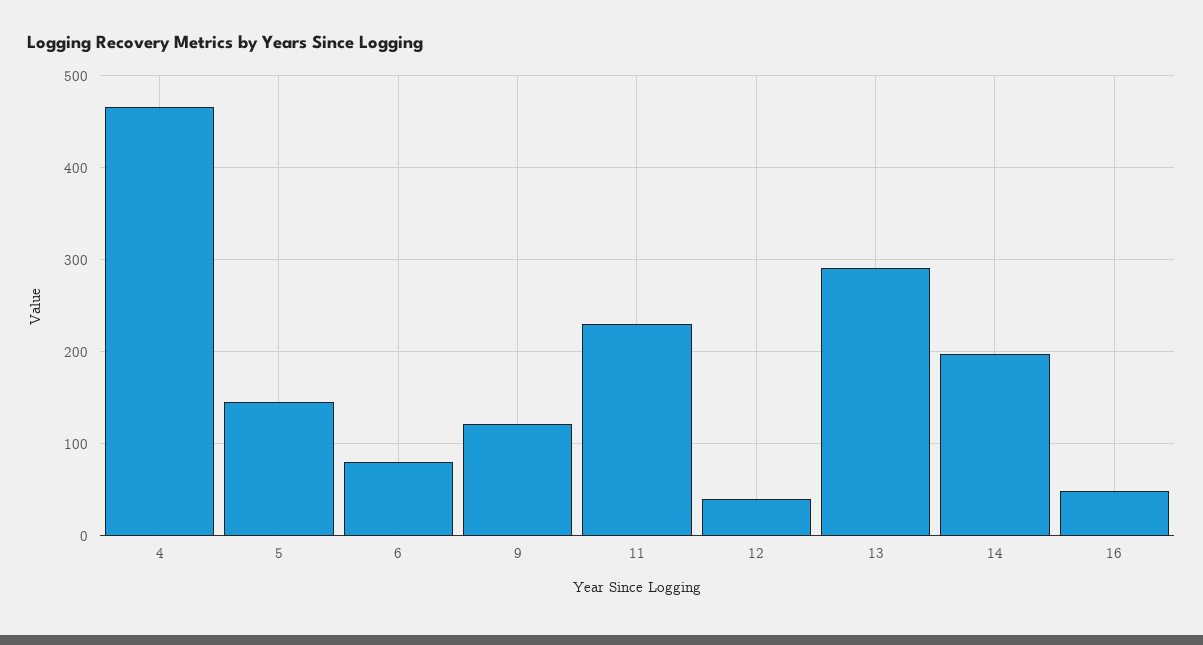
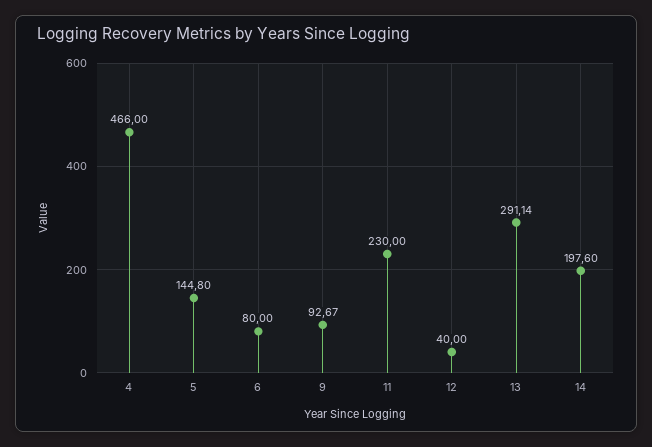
  {
    "4": 466,
    "5": 144.8,
    "6": 80,
-   "9": 120,
+   "9": 92.67,
    "11": 230,
    "12": 40,
    "13": 291.14,
-   "14": 197.6,
+   "14": 197.6
-   "16": 50
  }

